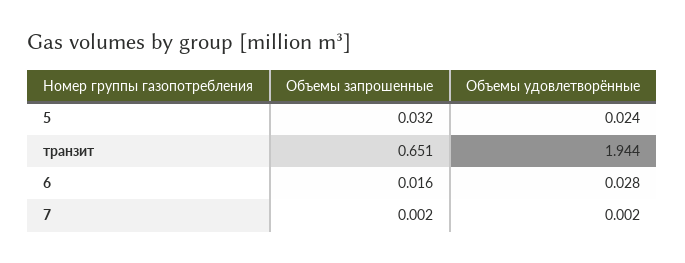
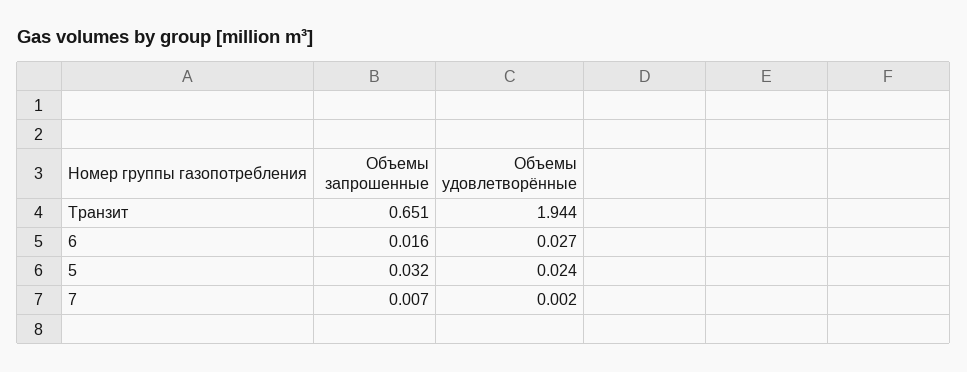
  {
    "Объемы запрошенные": {
      "5": 0.032,
      "транзит": 0.651,
      "6": 0.016,
-     "7": 0.002
+     "7": 0.007
    },
    "Объемы удовлетворённые": {
      "5": 0.024,
      "транзит": 1.944,
-     "6": 0.028,
+     "6": 0.027,
      "7": 0.002
    }
  }

